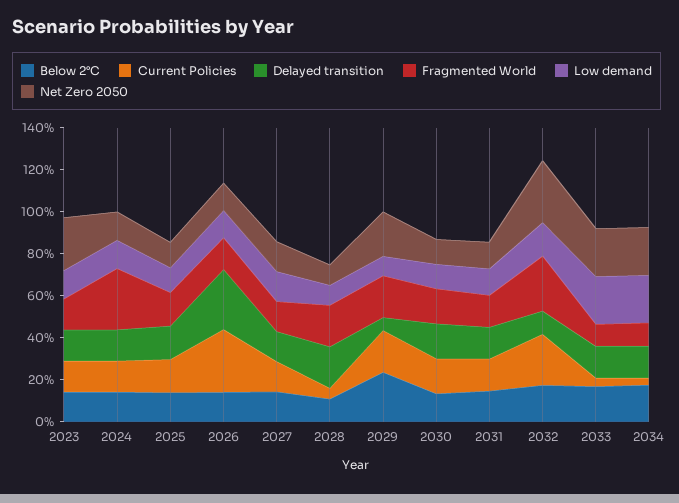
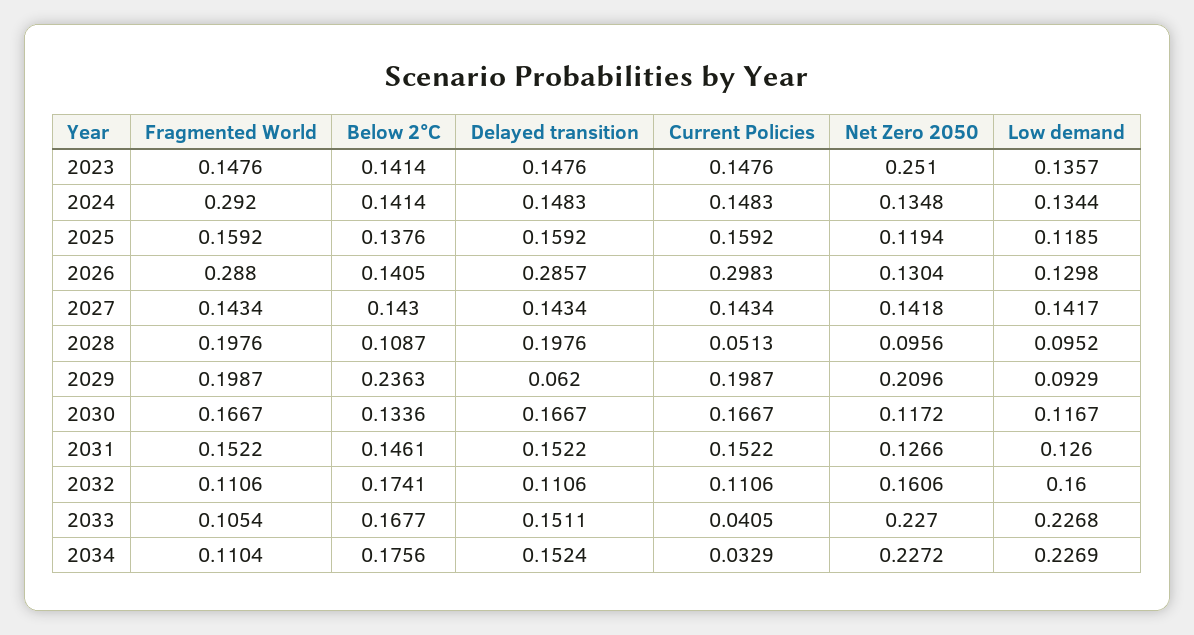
  {
    "Below 2°C": {
      "2023": 0.1414,
      "2024": 0.1414,
      "2025": 0.1376,
      "2026": 0.1405,
      "2027": 0.143,
      "2028": 0.1087,
      "2029": 0.2363,
      "2030": 0.1336,
      "2031": 0.1461,
      "2032": 0.1741,
      "2033": 0.1677,
      "2034": 0.1756
    },
    "Current Policies": {
      "2023": 0.1476,
      "2024": 0.1483,
      "2025": 0.1592,
      "2026": 0.2983,
      "2027": 0.1434,
      "2028": 0.0513,
      "2029": 0.1987,
      "2030": 0.1667,
      "2031": 0.1522,
-     "2032": 0.25,
+     "2032": 0.1106,
      "2033": 0.0405,
      "2034": 0.0329
    },
    "Delayed transition": {
      "2023": 0.1476,
      "2024": 0.1483,
      "2025": 0.1592,
      "2026": 0.2857,
      "2027": 0.1434,
      "2028": 0.1976,
      "2029": 0.062,
      "2030": 0.1667,
      "2031": 0.1522,
      "2032": 0.1106,
      "2033": 0.1511,
      "2034": 0.1524
    },
    "Fragmented World": {
      "2023": 0.1476,
      "2024": 0.292,
      "2025": 0.1592,
-     "2026": 0.15,
+     "2026": 0.288,
      "2027": 0.1434,
      "2028": 0.1976,
      "2029": 0.1987,
      "2030": 0.1667,
      "2031": 0.1522,
-     "2032": 0.25,
+     "2032": 0.1106,
      "2033": 0.1054,
      "2034": 0.1104
    },
    "Low demand": {
      "2023": 0.1357,
      "2024": 0.1344,
      "2025": 0.1185,
      "2026": 0.1298,
      "2027": 0.1417,
      "2028": 0.0952,
      "2029": 0.0929,
      "2030": 0.1167,
      "2031": 0.126,
      "2032": 0.16,
      "2033": 0.2268,
      "2034": 0.2269
    },
    "Net Zero 2050": {
      "2023": 0.251,
      "2024": 0.1348,
      "2025": 0.1194,
      "2026": 0.1304,
      "2027": 0.1418,
      "2028": 0.0956,
      "2029": 0.2096,
      "2030": 0.1172,
      "2031": 0.1266,
-     "2032": 0.3,
+     "2032": 0.1606,
      "2033": 0.227,
      "2034": 0.2272
    }
  }

